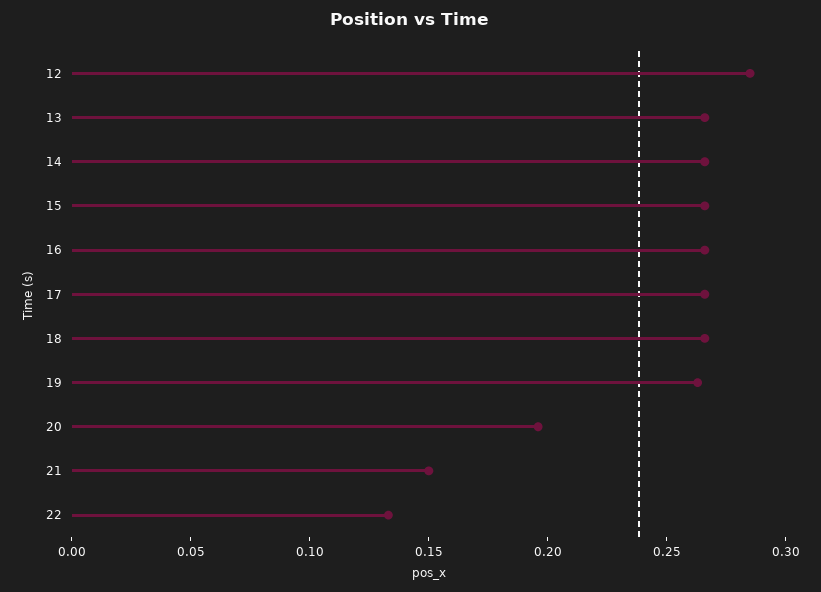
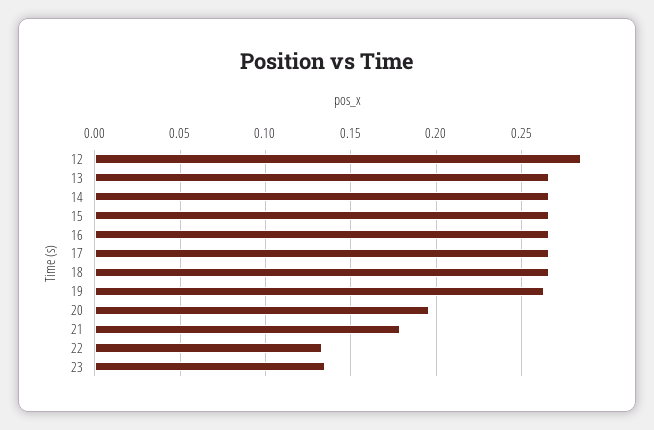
  {
    "12": 0.285,
    "13": 0.265,
    "14": 0.265,
    "15": 0.265,
    "16": 0.265,
    "17": 0.265,
    "18": 0.265,
    "19": 0.265,
    "20": 0.195,
-   "21": 0.15,
+   "21": 0.18,
-   "22": 0.135
+   "22": 0.135,
+   "23": 0.135
  }

